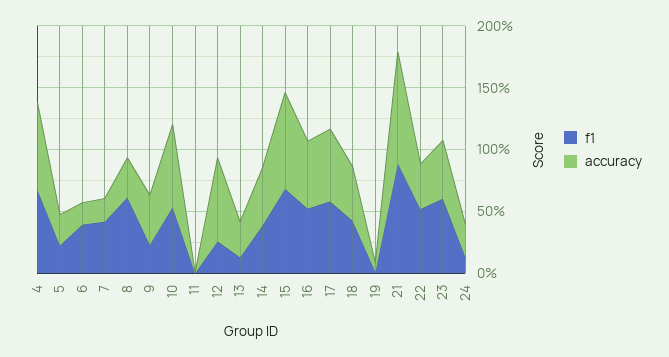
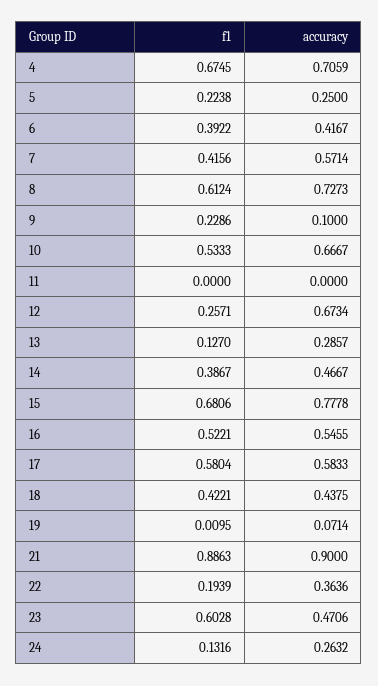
  {
    "f1": {
      "4": 0.6745,
      "5": 0.2238,
      "6": 0.3922,
      "7": 0.4156,
      "8": 0.6124,
      "9": 0.2286,
      "10": 0.5333,
      "11": 0,
      "12": 0.2571,
      "13": 0.127,
      "14": 0.3867,
      "15": 0.6806,
      "16": 0.5221,
      "17": 0.5804,
      "18": 0.4221,
      "19": 0.0095,
      "21": 0.8863,
-     "22": 0.5,
+     "22": 0.1939,
      "23": 0.6028,
      "24": 0.1316
    },
    "accuracy": {
      "4": 0.7059,
      "5": 0.25,
-     "6": 0.2,
+     "6": 0.4167,
-     "7": 0.2,
+     "7": 0.5714,
-     "8": 0.3,
+     "8": 0.7273,
-     "9": 0.4,
+     "9": 0.1,
      "10": 0.6667,
      "11": 0,
      "12": 0.6734,
      "13": 0.2857,
      "14": 0.4667,
      "15": 0.7778,
      "16": 0.5455,
      "17": 0.5833,
      "18": 0.4375,
      "19": 0.0714,
      "21": 0.9,
      "22": 0.3636,
      "23": 0.4706,
      "24": 0.2632
    }
  }

